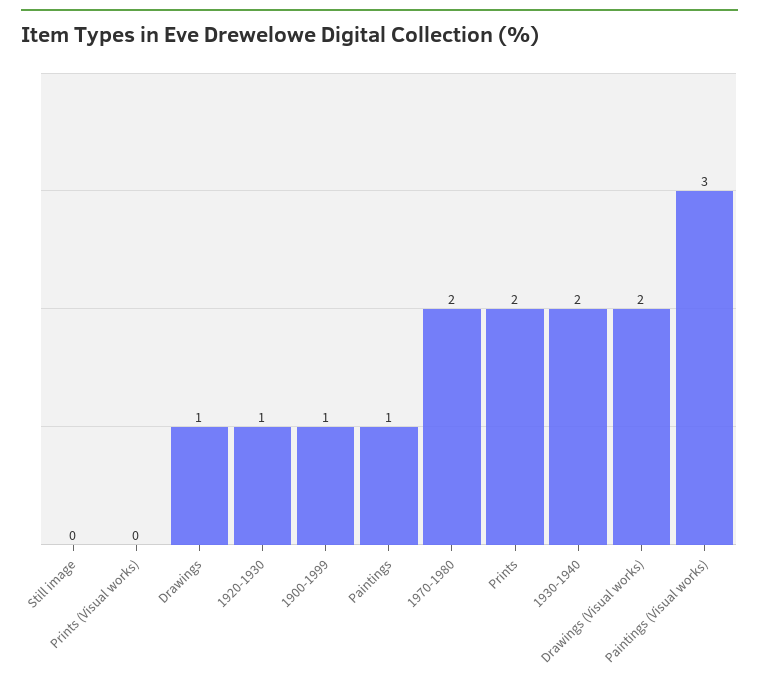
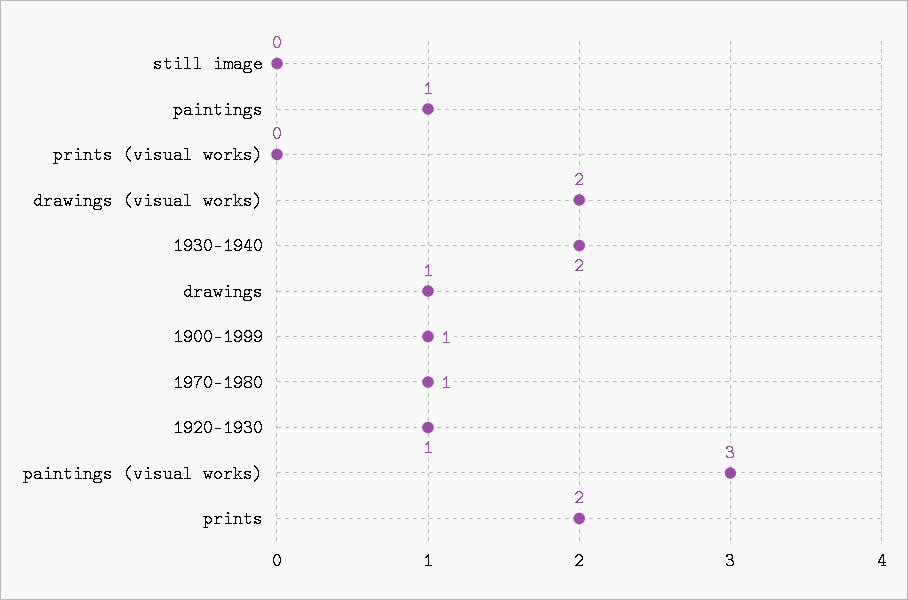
  {
    "Still image": 0,
    "Prints (Visual works)": 0,
    "Drawings": 1,
    "1920-1930": 1,
    "1900-1999": 1,
    "Paintings": 1,
-   "1970-1980": 2,
+   "1970-1980": 1,
    "Prints": 2,
    "1930-1940": 2,
    "Drawings (Visual works)": 2,
    "Paintings (Visual works)": 3
  }

